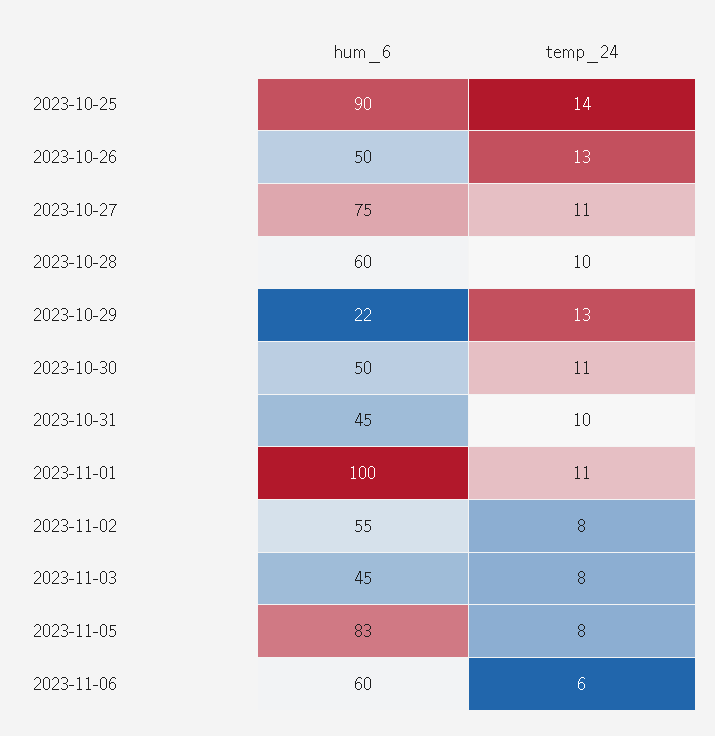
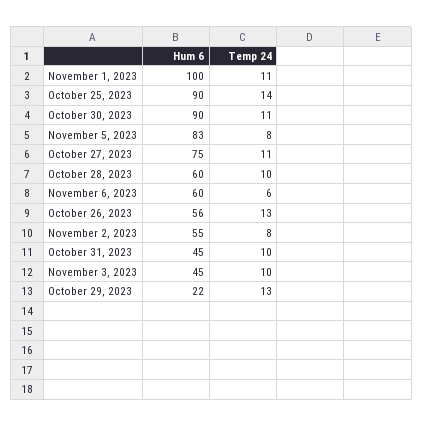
  {
    "hum_6": {
      "2023-10-25": 90,
-     "2023-10-26": 50,
+     "2023-10-26": 56,
      "2023-10-27": 75,
      "2023-10-28": 60,
      "2023-10-29": 22,
-     "2023-10-30": 50,
+     "2023-10-30": 90,
      "2023-10-31": 45,
      "2023-11-01": 100,
      "2023-11-02": 55,
      "2023-11-03": 45,
      "2023-11-05": 83,
      "2023-11-06": 60
    },
    "temp_24": {
      "2023-10-25": 14,
      "2023-10-26": 13,
      "2023-10-27": 11,
      "2023-10-28": 10,
      "2023-10-29": 13,
      "2023-10-30": 11,
      "2023-10-31": 10,
      "2023-11-01": 11,
      "2023-11-02": 8,
-     "2023-11-03": 8,
+     "2023-11-03": 10,
      "2023-11-05": 8,
      "2023-11-06": 6
    }
  }

